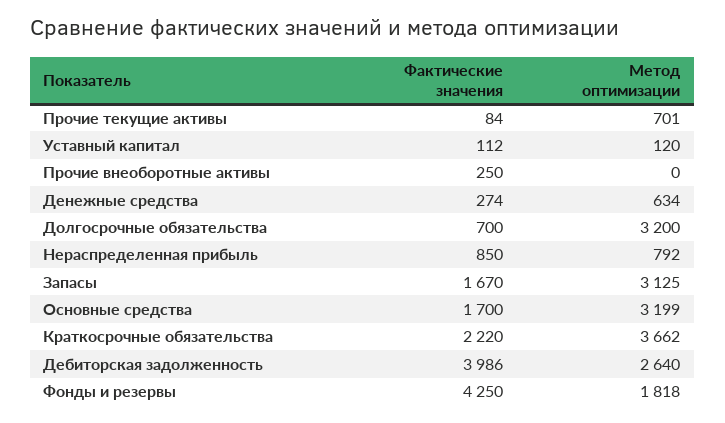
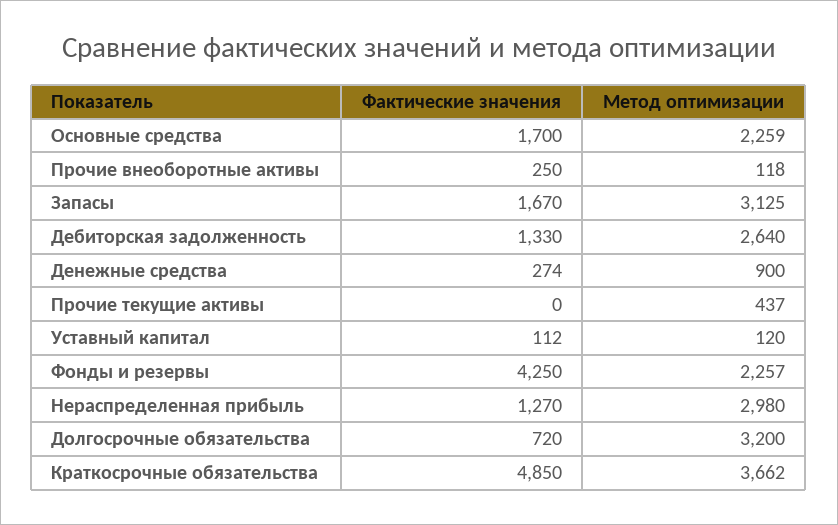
  {
    "Фактические значения": {
-     "Прочие текущие активы": 84,
+     "Прочие текущие активы": 0,
      "Уставный капитал": 112,
      "Прочие внеоборотные активы": 250,
      "Денежные средства": 274,
-     "Долгосрочные обязательства": 700,
+     "Долгосрочные обязательства": 720,
-     "Нераспределенная прибыль": 850,
+     "Нераспределенная прибыль": 1270,
      "Запасы": 1670,
      "Основные средства": 1700,
-     "Краткосрочные обязательства": 2220,
+     "Краткосрочные обязательства": 4850,
-     "Дебиторская задолженность": 3986,
+     "Дебиторская задолженность": 1330,
      "Фонды и резервы": 4250
    },
    "Метод оптимизации": {
-     "Прочие текущие активы": 701,
+     "Прочие текущие активы": 437,
      "Уставный капитал": 120,
-     "Прочие внеоборотные активы": 0,
+     "Прочие внеоборотные активы": 118,
-     "Денежные средства": 634,
+     "Денежные средства": 900,
      "Долгосрочные обязательства": 3200,
-     "Нераспределенная прибыль": 792,
+     "Нераспределенная прибыль": 2980,
      "Запасы": 3125,
-     "Основные средства": 3199,
+     "Основные средства": 2259,
      "Краткосрочные обязательства": 3662,
      "Дебиторская задолженность": 2640,
-     "Фонды и резервы": 1818
+     "Фонды и резервы": 2257
    }
  }

